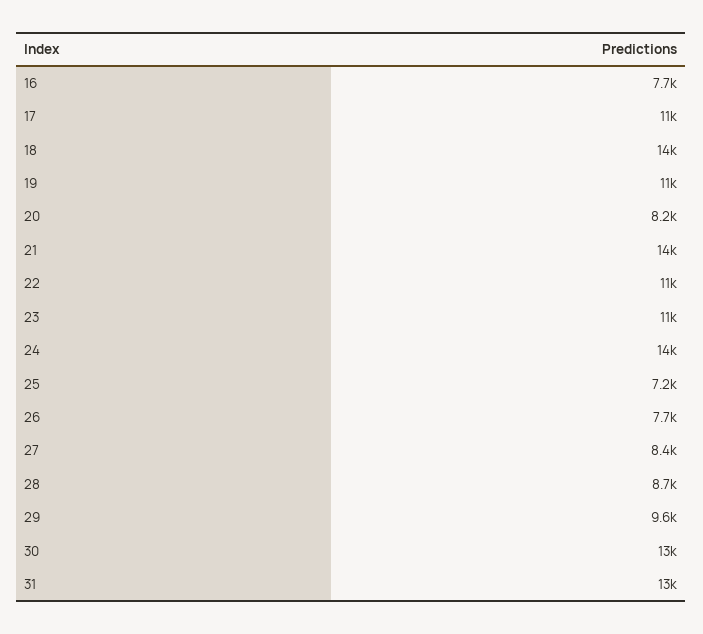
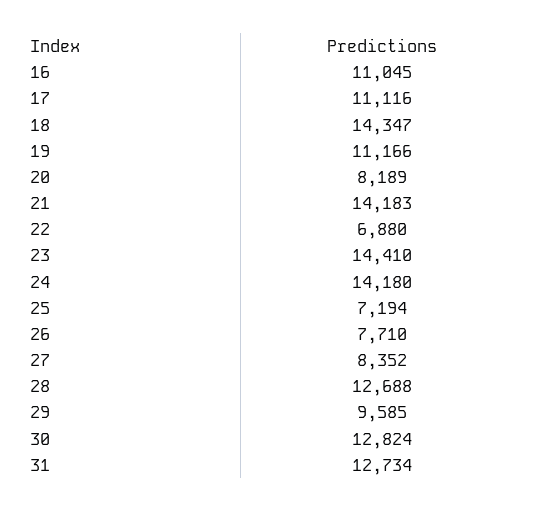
  {
-   "16": 7700,
+   "16": 11045,
    "17": 11116,
    "18": 14347,
    "19": 11166,
    "20": 8189,
    "21": 14183,
-   "22": 11000,
+   "22": 6880,
-   "23": 11000,
+   "23": 14410,
    "24": 14180,
    "25": 7194,
    "26": 7710,
    "27": 8352,
-   "28": 8700,
+   "28": 12688,
    "29": 9585,
    "30": 12824,
    "31": 12734
  }

